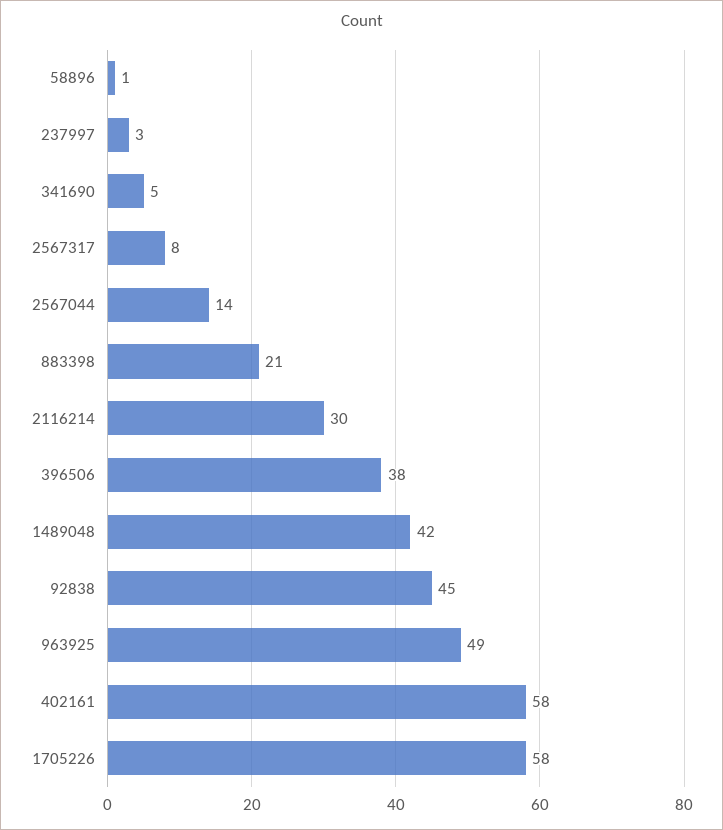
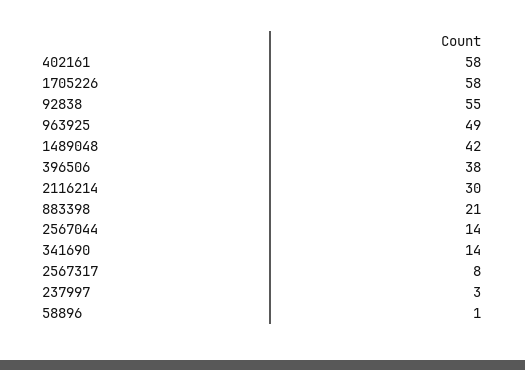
  {
    "58896": 1,
    "237997": 3,
-   "341690": 5,
+   "341690": 14,
    "2567317": 8,
    "2567044": 14,
    "883398": 21,
    "2116214": 30,
    "396506": 38,
    "1489048": 42,
-   "92838": 45,
+   "92838": 55,
    "963925": 49,
    "402161": 58,
    "1705226": 58
  }

